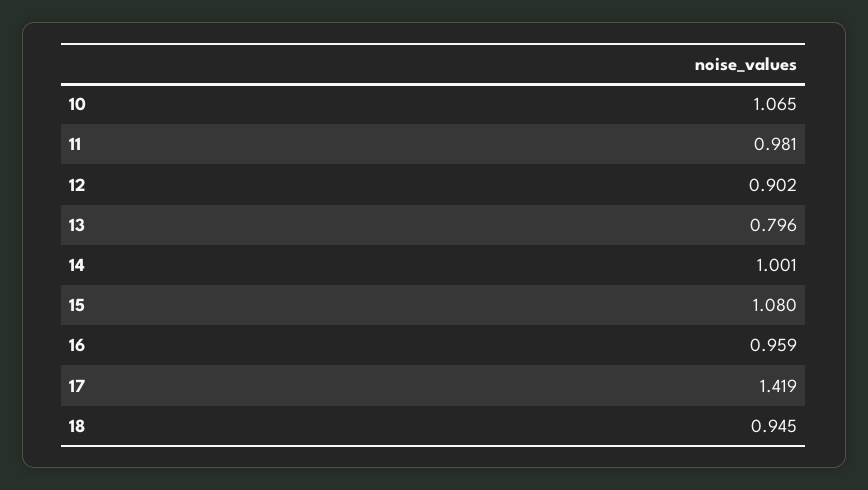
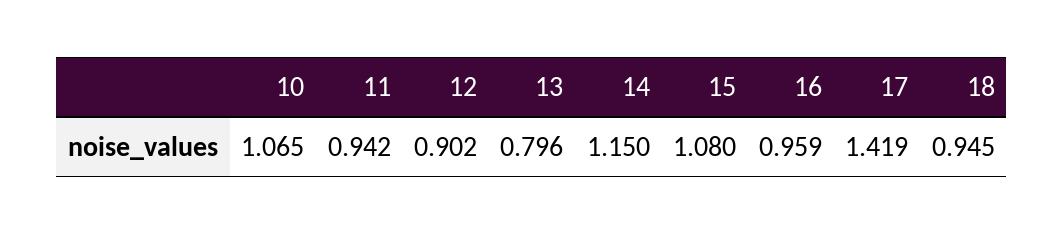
  {
    "10": 1.065,
-   "11": 0.981,
+   "11": 0.942,
    "12": 0.902,
    "13": 0.796,
-   "14": 1.001,
+   "14": 1.15,
    "15": 1.08,
    "16": 0.959,
    "17": 1.419,
    "18": 0.945
  }

